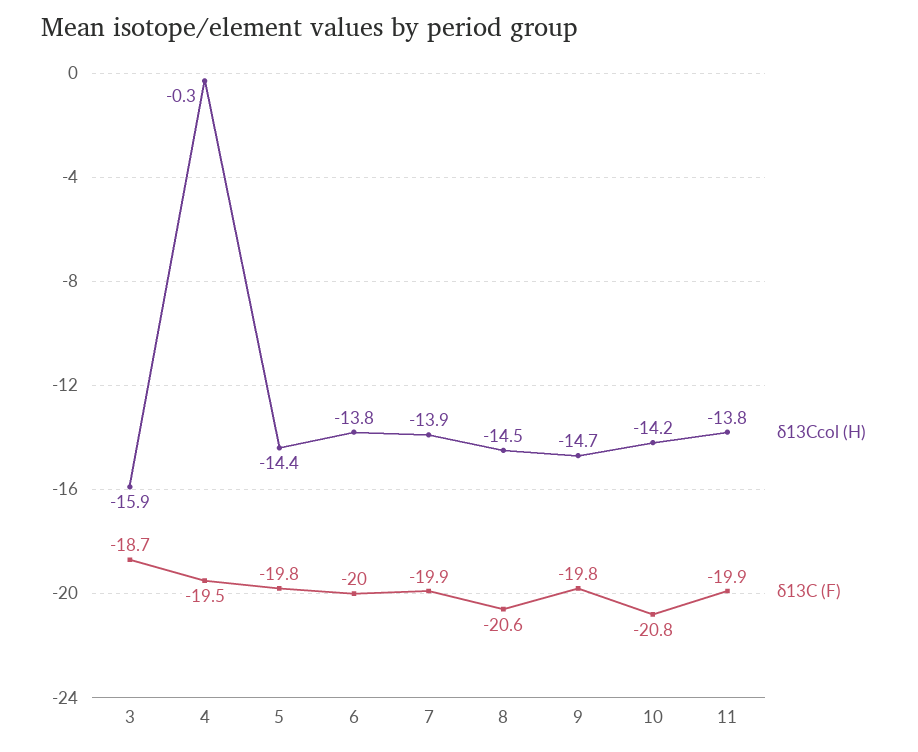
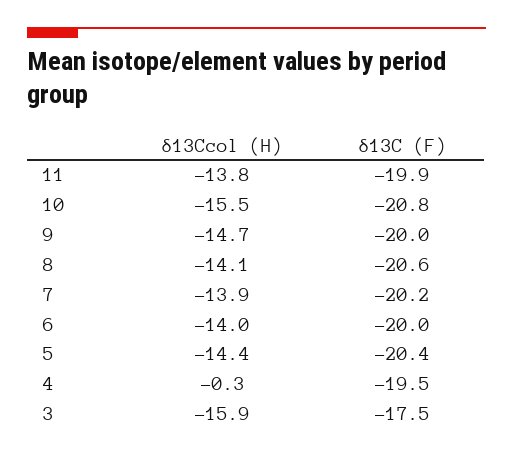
  {
    "δ13Ccol (H)": {
      "3": -15.9,
      "4": -0.3,
      "5": -14.4,
-     "6": -13.8,
+     "6": -14,
      "7": -13.9,
-     "8": -14.5,
+     "8": -14.1,
      "9": -14.7,
-     "10": -14.2,
+     "10": -15.5,
      "11": -13.8
    },
    "δ13C (F)": {
-     "3": -18.7,
+     "3": -17.5,
      "4": -19.5,
-     "5": -19.8,
+     "5": -20.4,
      "6": -20,
-     "7": -19.9,
+     "7": -20.2,
      "8": -20.6,
-     "9": -19.8,
+     "9": -20,
      "10": -20.8,
      "11": -19.9
    }
  }

